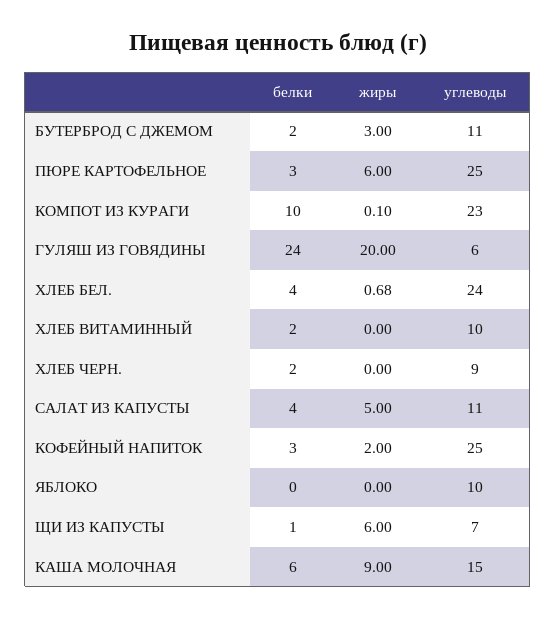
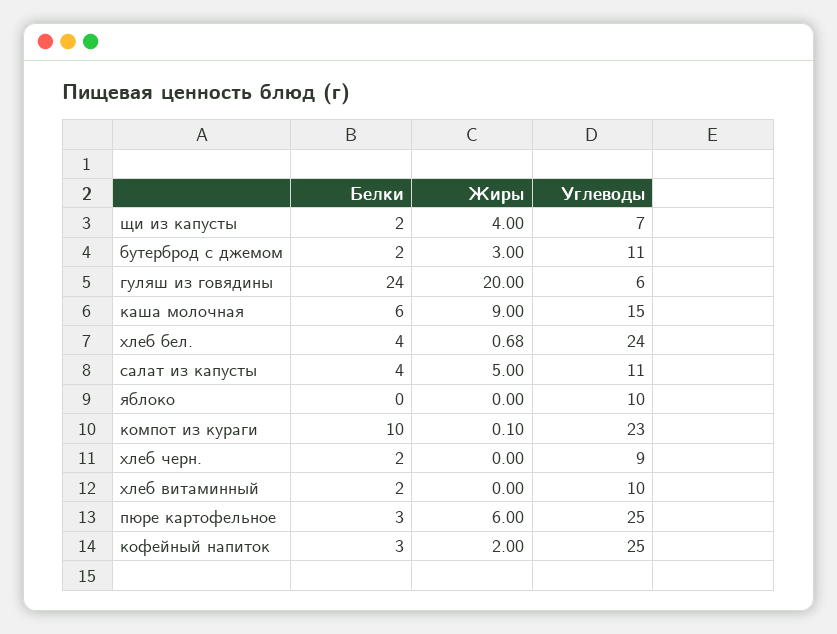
  {
    "белки": {
      "БУТЕРБРОД С ДЖЕМОМ": 2,
      "ПЮРЕ КАРТОФЕЛЬНОЕ": 3,
      "КОМПОТ ИЗ КУРАГИ": 10,
      "ГУЛЯШ ИЗ ГОВЯДИНЫ": 24,
      "ХЛЕБ БЕЛ.": 4,
      "ХЛЕБ ВИТАМИННЫЙ": 2,
      "ХЛЕБ ЧЕРН.": 2,
      "САЛАТ ИЗ КАПУСТЫ": 4,
      "КОФЕЙНЫЙ НАПИТОК": 3,
      "ЯБЛОКО": 0,
-     "ЩИ ИЗ КАПУСТЫ": 1,
+     "ЩИ ИЗ КАПУСТЫ": 2,
      "КАША МОЛОЧНАЯ": 6
    },
    "жиры": {
      "БУТЕРБРОД С ДЖЕМОМ": 3,
      "ПЮРЕ КАРТОФЕЛЬНОЕ": 6,
      "КОМПОТ ИЗ КУРАГИ": 0.1,
      "ГУЛЯШ ИЗ ГОВЯДИНЫ": 20,
      "ХЛЕБ БЕЛ.": 0.68,
      "ХЛЕБ ВИТАМИННЫЙ": 0,
      "ХЛЕБ ЧЕРН.": 0,
      "САЛАТ ИЗ КАПУСТЫ": 5,
      "КОФЕЙНЫЙ НАПИТОК": 2,
      "ЯБЛОКО": 0,
-     "ЩИ ИЗ КАПУСТЫ": 6,
+     "ЩИ ИЗ КАПУСТЫ": 4,
      "КАША МОЛОЧНАЯ": 9
    },
    "углеводы": {
      "БУТЕРБРОД С ДЖЕМОМ": 11,
      "ПЮРЕ КАРТОФЕЛЬНОЕ": 25,
      "КОМПОТ ИЗ КУРАГИ": 23,
      "ГУЛЯШ ИЗ ГОВЯДИНЫ": 6,
      "ХЛЕБ БЕЛ.": 24,
      "ХЛЕБ ВИТАМИННЫЙ": 10,
      "ХЛЕБ ЧЕРН.": 9,
      "САЛАТ ИЗ КАПУСТЫ": 11,
      "КОФЕЙНЫЙ НАПИТОК": 25,
      "ЯБЛОКО": 10,
      "ЩИ ИЗ КАПУСТЫ": 7,
      "КАША МОЛОЧНАЯ": 15
    }
  }

